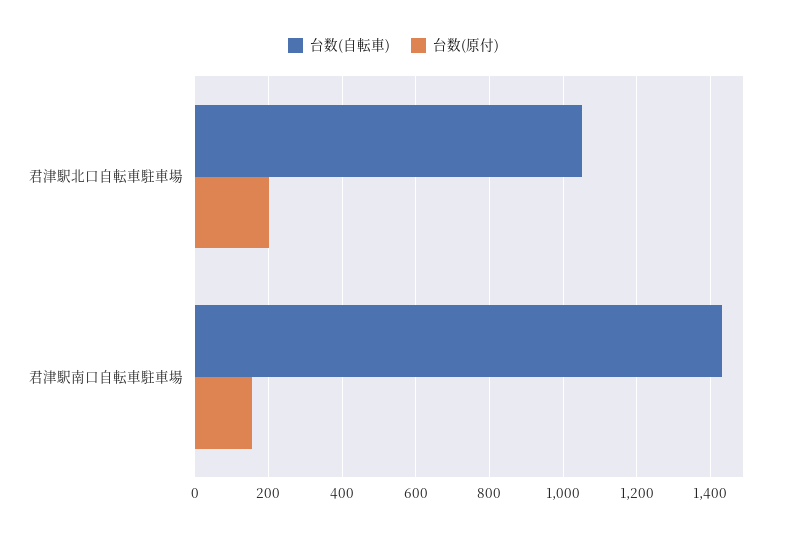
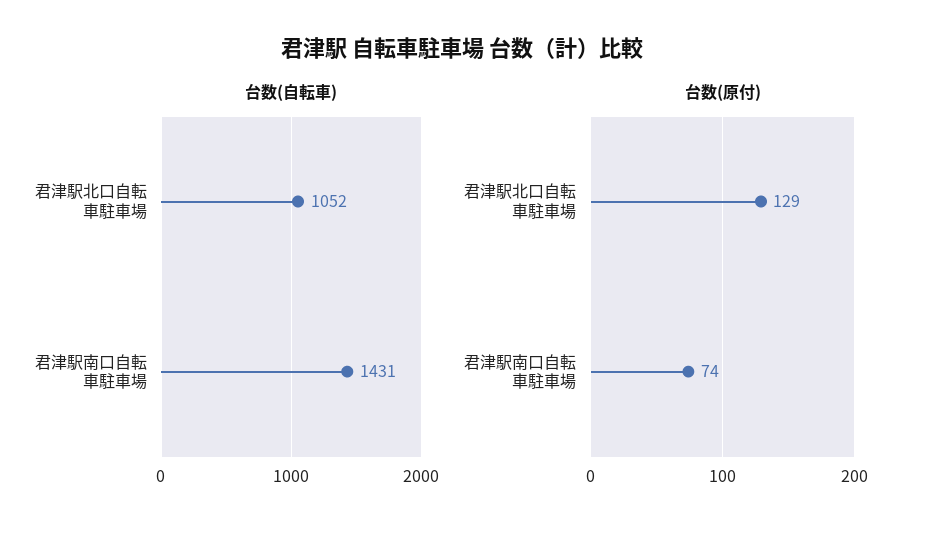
  {
    "台数(自転車)": {
      "君津駅北口自転車駐車場": 1052,
      "君津駅南口自転車駐車場": 1431
    },
    "台数(原付)": {
-     "君津駅北口自転車駐車場": 200,
+     "君津駅北口自転車駐車場": 129,
-     "君津駅南口自転車駐車場": 160
+     "君津駅南口自転車駐車場": 74
    }
  }

